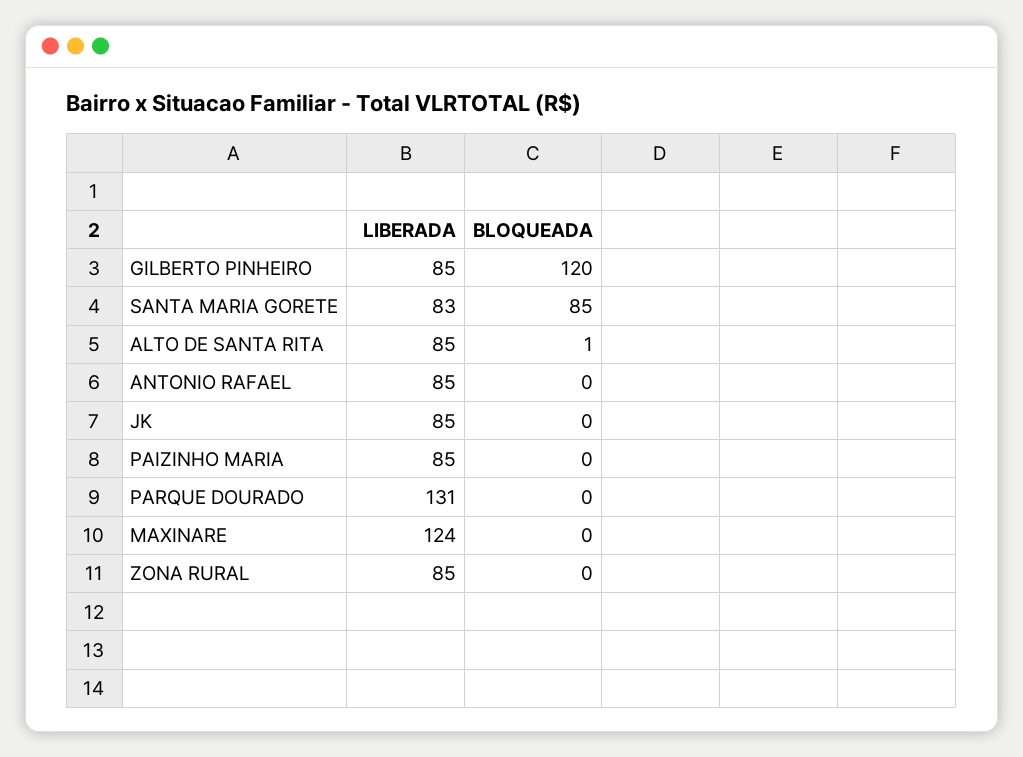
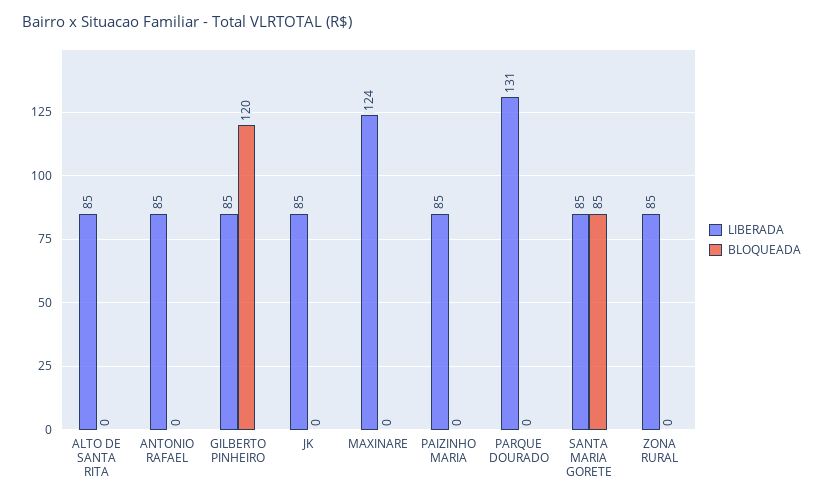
  {
    "LIBERADA": {
      "GILBERTO PINHEIRO": 85,
-     "SANTA MARIA GORETE": 83,
+     "SANTA MARIA GORETE": 85,
      "ALTO DE SANTA RITA": 85,
      "ANTONIO RAFAEL": 85,
      "JK": 85,
      "PAIZINHO MARIA": 85,
      "PARQUE DOURADO": 131,
      "MAXINARE": 124,
      "ZONA RURAL": 85
    },
    "BLOQUEADA": {
      "GILBERTO PINHEIRO": 120,
      "SANTA MARIA GORETE": 85,
-     "ALTO DE SANTA RITA": 1,
+     "ALTO DE SANTA RITA": 0,
      "ANTONIO RAFAEL": 0,
      "JK": 0,
      "PAIZINHO MARIA": 0,
      "PARQUE DOURADO": 0,
      "MAXINARE": 0,
      "ZONA RURAL": 0
    }
  }

